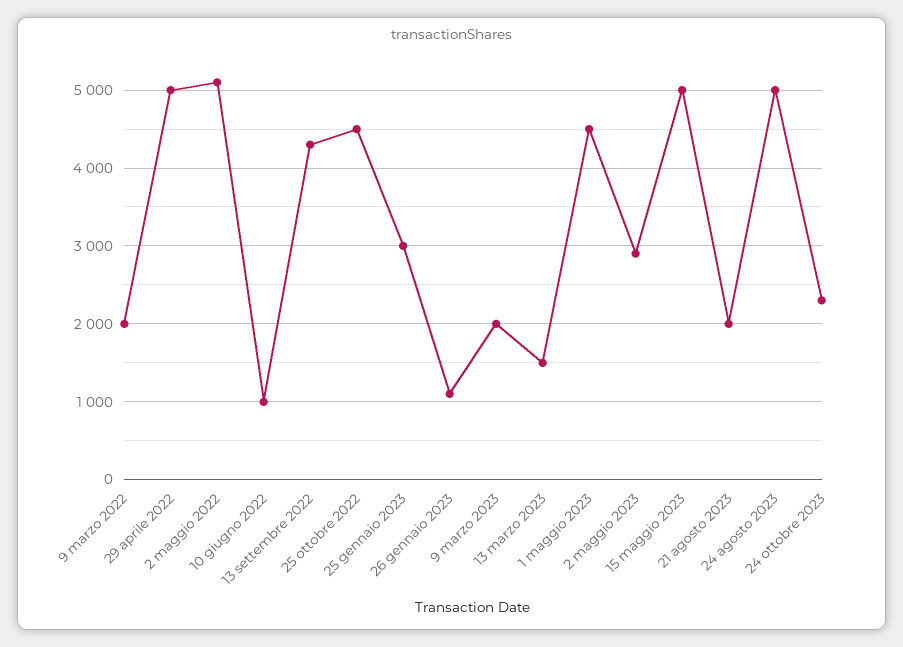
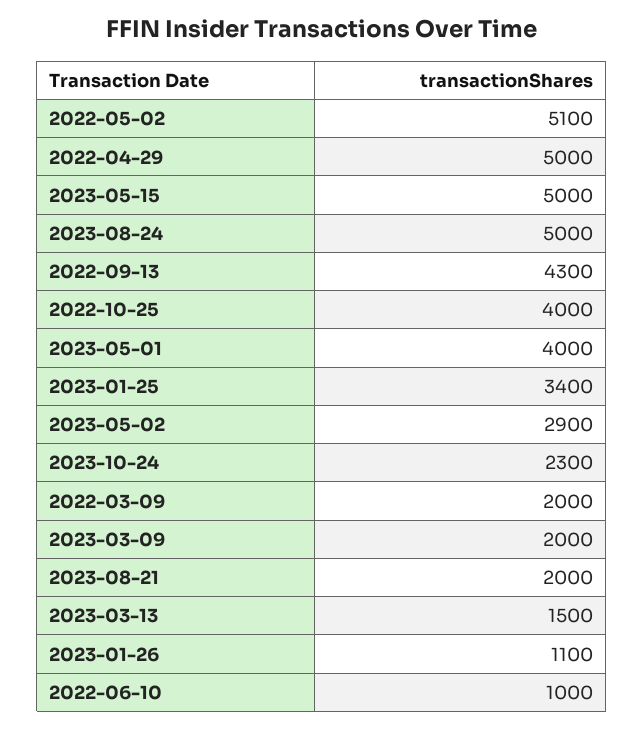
  {
    "9 marzo 2022": 2000,
    "29 aprile 2022": 5000,
    "2 maggio 2022": 5100,
    "10 giugno 2022": 1000,
    "13 settembre 2022": 4300,
-   "25 ottobre 2022": 4500,
+   "25 ottobre 2022": 4000,
-   "25 gennaio 2023": 3000,
+   "25 gennaio 2023": 3400,
    "26 gennaio 2023": 1100,
    "9 marzo 2023": 2000,
    "13 marzo 2023": 1500,
-   "1 maggio 2023": 4500,
+   "1 maggio 2023": 4000,
    "2 maggio 2023": 2900,
    "15 maggio 2023": 5000,
    "21 agosto 2023": 2000,
    "24 agosto 2023": 5000,
    "24 ottobre 2023": 2300
  }

